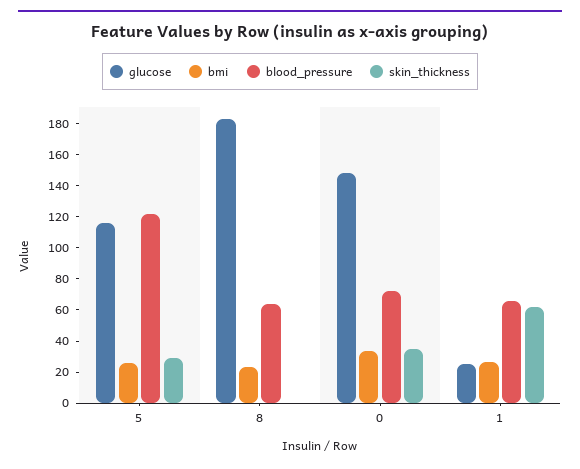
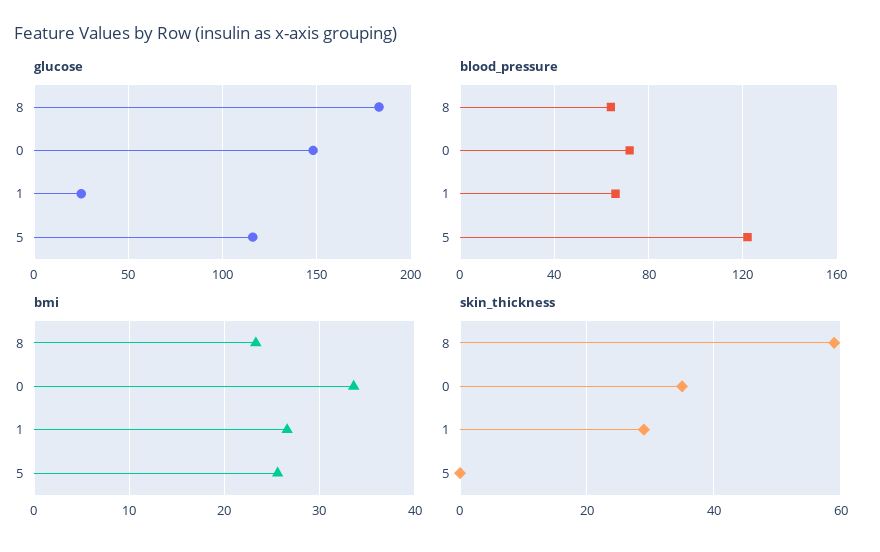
  {
    "glucose": {
      "5": 115,
      "8": 185,
      "0": 150,
      "1": 25
    },
    "bmi": {
      "5": 26,
      "8": 23,
      "0": 34,
      "1": 27
    },
    "blood_pressure": {
      "5": 120,
      "8": 65,
      "0": 70,
      "1": 65
    },
    "skin_thickness": {
-     "5": 30,
+     "5": 0,
-     "8": 0,
+     "8": 60,
      "0": 35,
-     "1": 60
+     "1": 30
    }
  }

